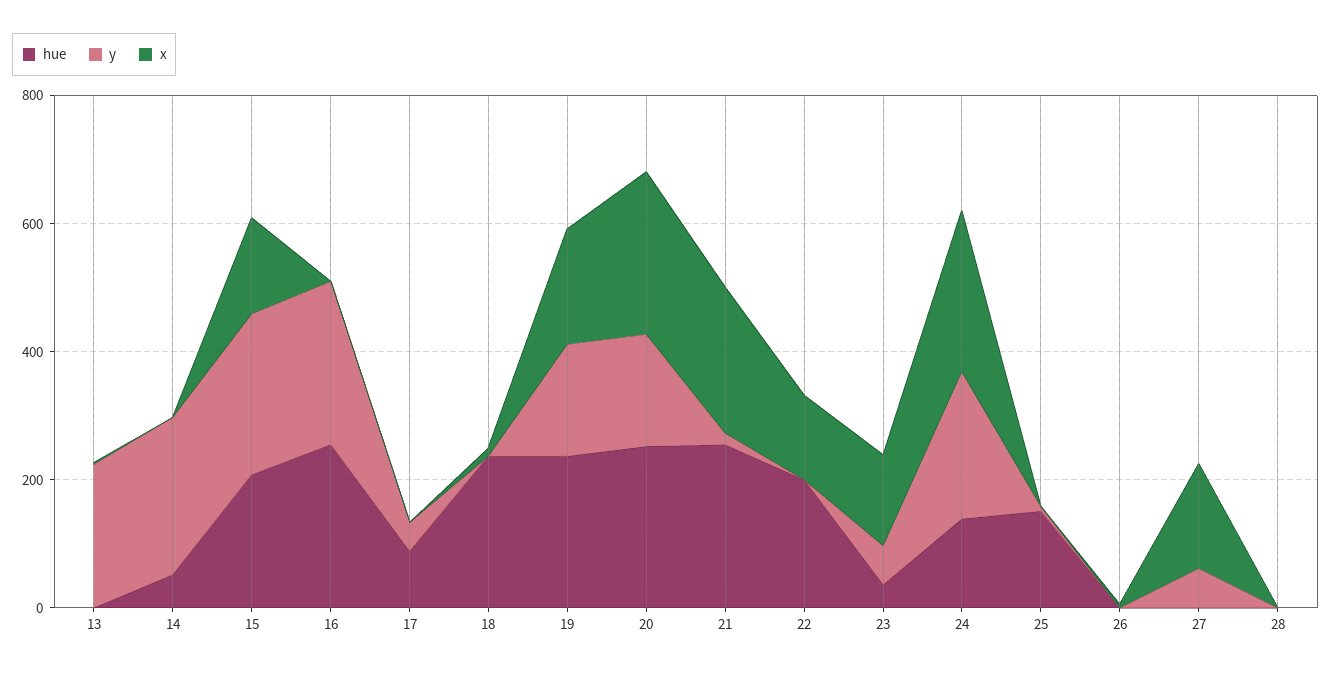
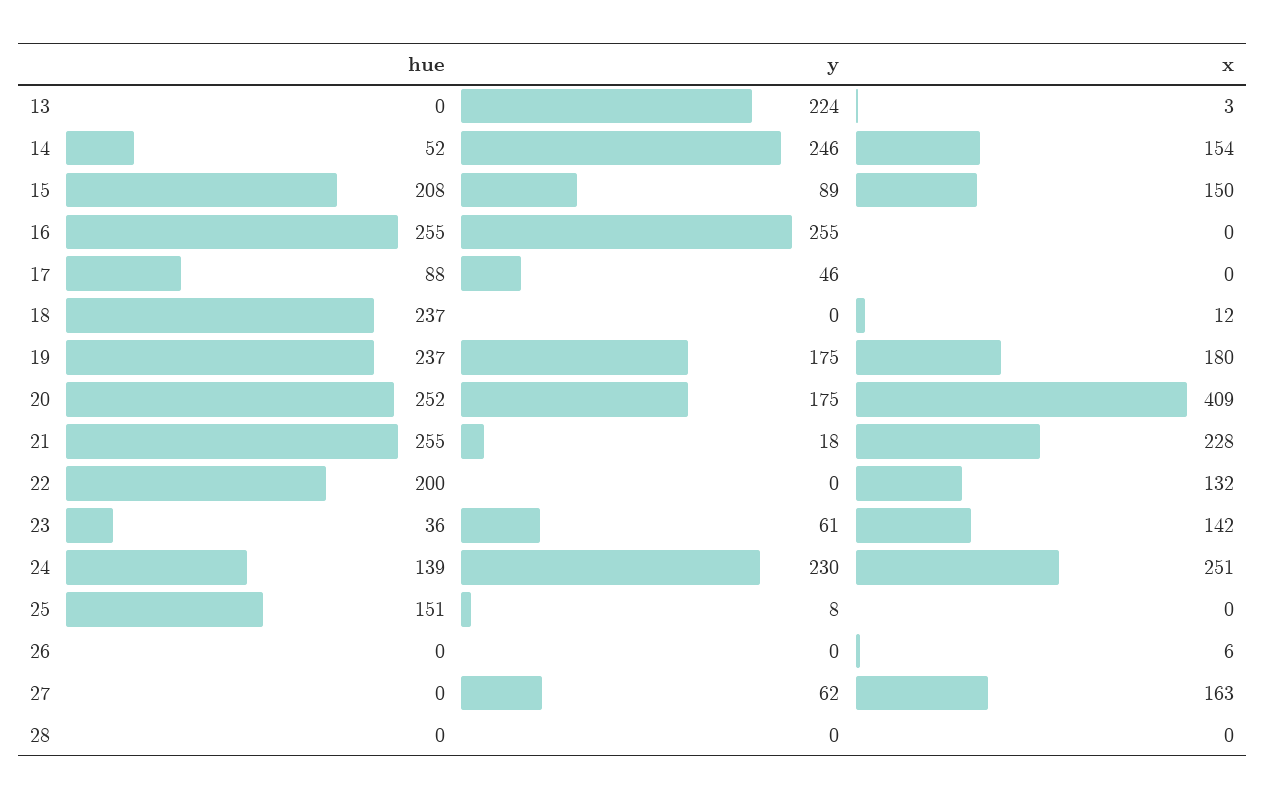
  {
    "hue": {
      "13": 0,
      "14": 52,
      "15": 208,
      "16": 255,
      "17": 88,
      "18": 237,
      "19": 237,
      "20": 252,
      "21": 255,
      "22": 200,
      "23": 36,
      "24": 139,
      "25": 151,
      "26": 0,
      "27": 0,
      "28": 0
    },
    "y": {
      "13": 224,
      "14": 246,
-     "15": 250,
+     "15": 89,
      "16": 255,
      "17": 46,
      "18": 0,
      "19": 175,
      "20": 175,
      "21": 18,
      "22": 0,
      "23": 61,
      "24": 230,
      "25": 8,
      "26": 0,
      "27": 62,
      "28": 0
    },
    "x": {
      "13": 3,
-     "14": 0,
+     "14": 154,
      "15": 150,
      "16": 0,
      "17": 0,
      "18": 12,
      "19": 180,
-     "20": 250,
+     "20": 409,
      "21": 228,
      "22": 132,
      "23": 142,
      "24": 251,
      "25": 0,
      "26": 6,
      "27": 163,
      "28": 0
    }
  }

